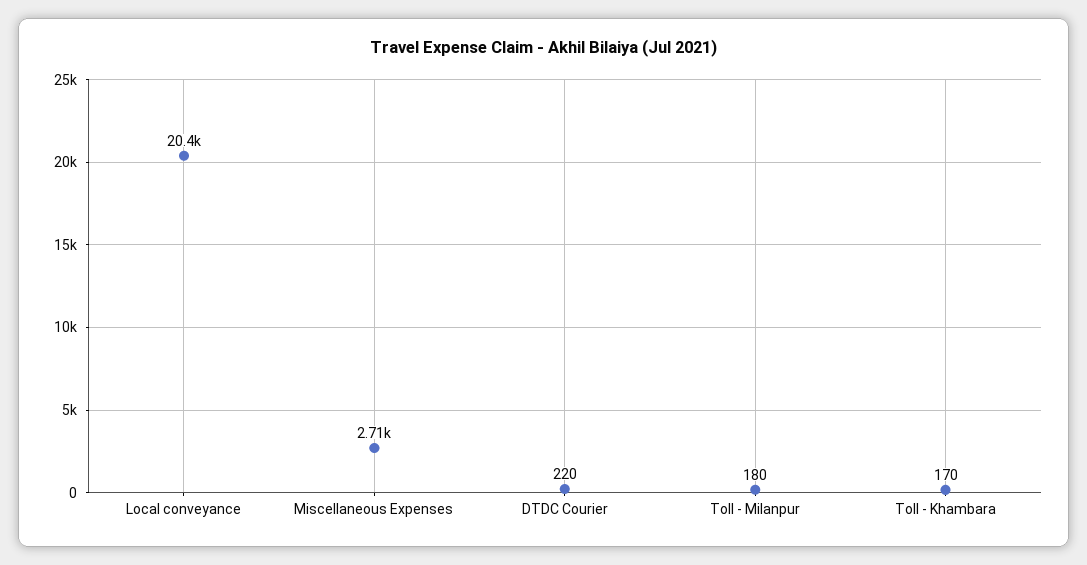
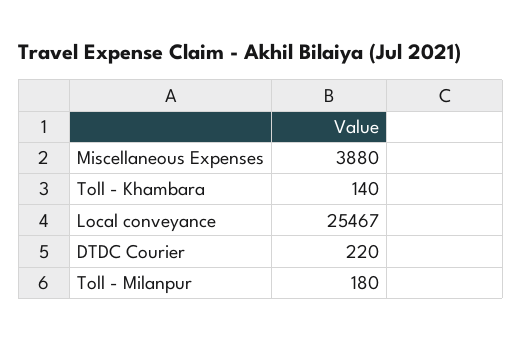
  {
-   "Local conveyance": 20400,
+   "Local conveyance": 25467,
-   "Miscellaneous Expenses": 2710,
+   "Miscellaneous Expenses": 3880,
    "DTDC Courier": 220,
    "Toll - Milanpur": 180,
-   "Toll - Khambara": 170
+   "Toll - Khambara": 140
  }

